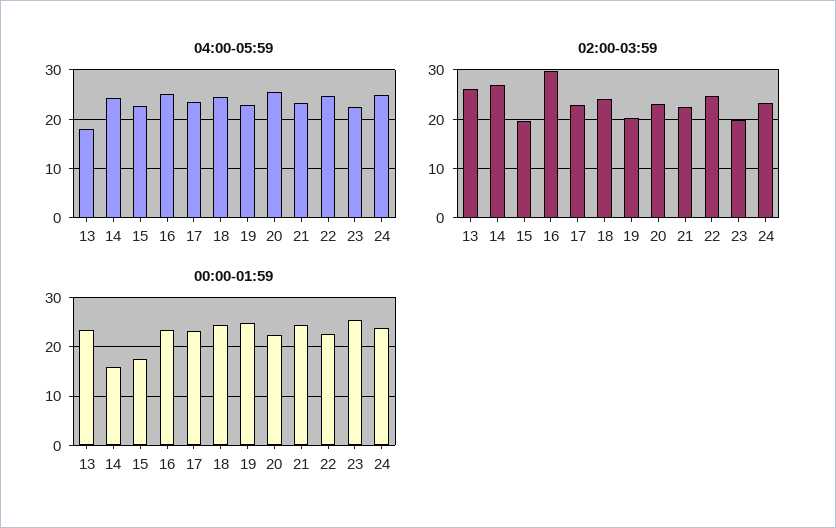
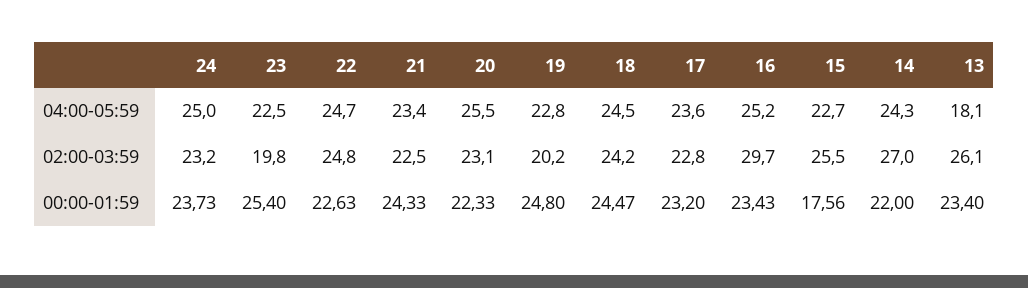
  {
    "04:00-05:59": {
      "13": 18.1,
      "14": 24.3,
      "15": 22.7,
      "16": 25.2,
      "17": 23.6,
      "18": 24.5,
      "19": 22.8,
      "20": 25.5,
      "21": 23.4,
      "22": 24.7,
      "23": 22.5,
      "24": 25
    },
    "02:00-03:59": {
      "13": 26.1,
      "14": 27,
-     "15": 20,
+     "15": 25.5,
      "16": 29.7,
      "17": 22.8,
      "18": 24.2,
      "19": 20.2,
      "20": 23.1,
      "21": 22.5,
      "22": 24.8,
      "23": 19.8,
      "24": 23.2
    },
    "00:00-01:59": {
      "13": 23.4,
-     "14": 16,
+     "14": 22,
      "15": 17.56,
      "16": 23.43,
      "17": 23.2,
      "18": 24.47,
      "19": 24.8,
      "20": 22.33,
      "21": 24.33,
      "22": 22.63,
      "23": 25.4,
      "24": 23.73
    }
  }

